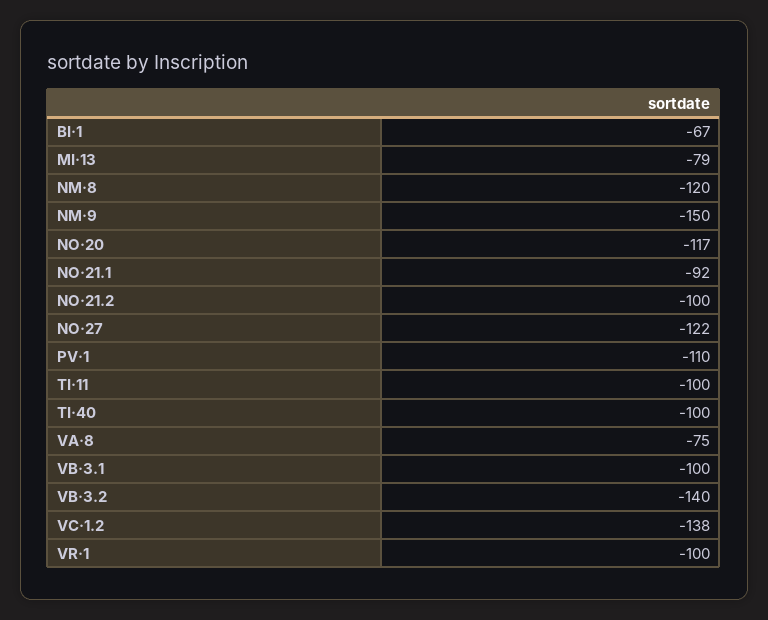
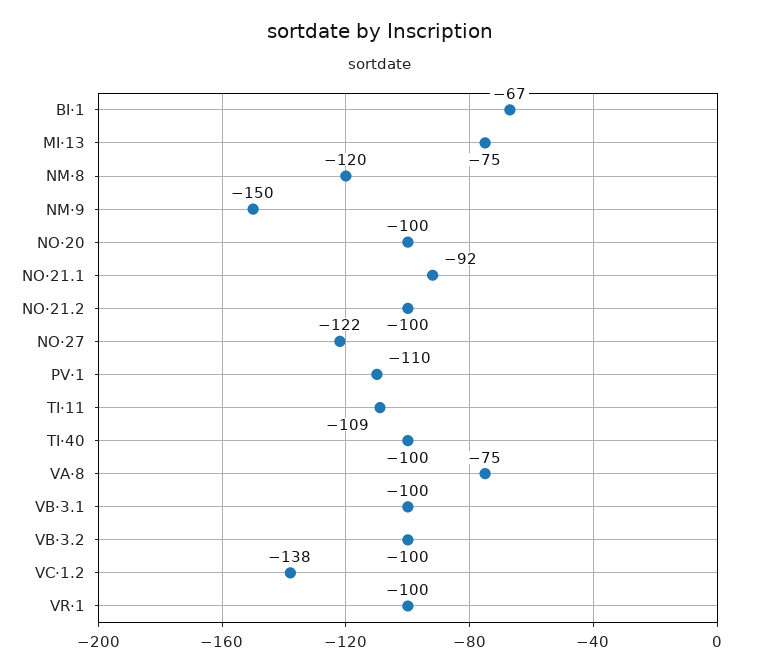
  {
    "BI·1": -67,
-   "MI·13": -79,
+   "MI·13": -75,
    "NM·8": -120,
    "NM·9": -150,
-   "NO·20": -117,
+   "NO·20": -100,
    "NO·21.1": -92,
    "NO·21.2": -100,
    "NO·27": -122,
    "PV·1": -110,
-   "TI·11": -100,
+   "TI·11": -109,
    "TI·40": -100,
    "VA·8": -75,
    "VB·3.1": -100,
-   "VB·3.2": -140,
+   "VB·3.2": -100,
    "VC·1.2": -138,
    "VR·1": -100
  }

